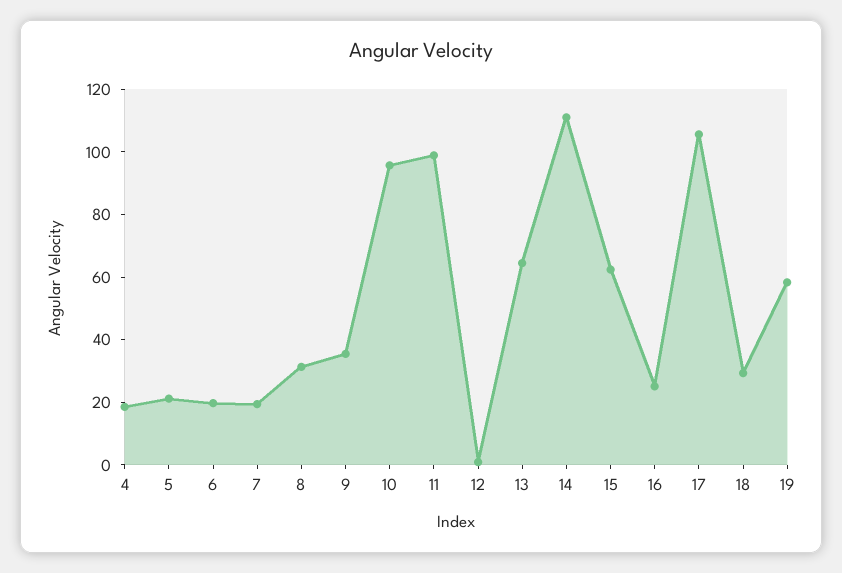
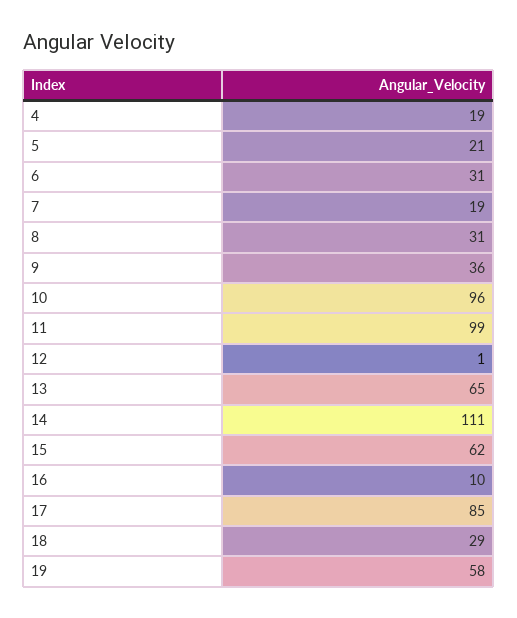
  {
    "4": 19,
    "5": 21,
-   "6": 20,
+   "6": 31,
    "7": 19,
    "8": 31,
    "9": 36,
    "10": 96,
    "11": 99,
    "12": 1,
    "13": 65,
    "14": 111,
    "15": 62,
-   "16": 25,
+   "16": 10,
-   "17": 105,
+   "17": 85,
    "18": 29,
    "19": 58
  }

